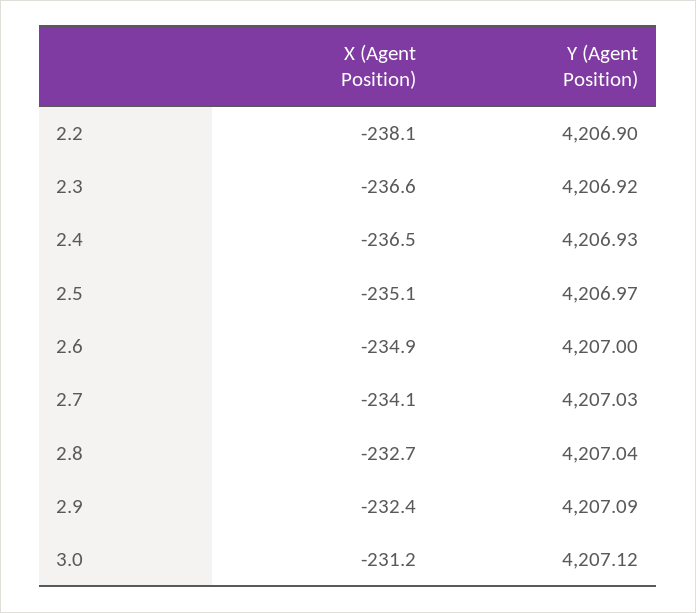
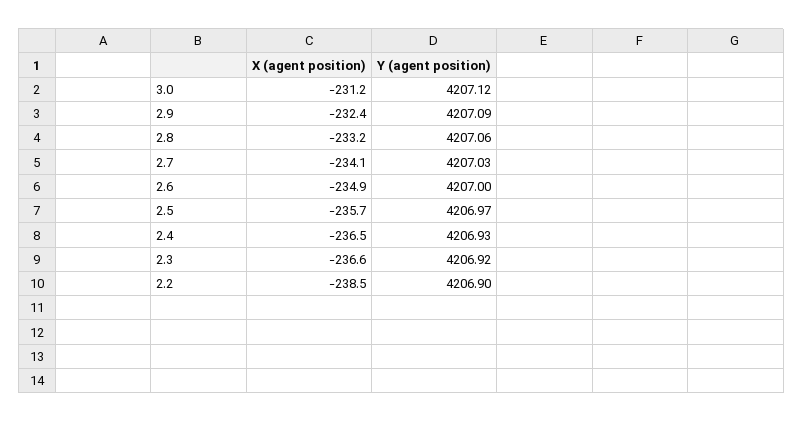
  {
    "X (Agent Position)": {
-     "2.2": -238.1,
+     "2.2": -238.5,
      "2.3": -236.6,
      "2.4": -236.5,
-     "2.5": -235.1,
+     "2.5": -235.7,
      "2.6": -234.9,
      "2.7": -234.1,
-     "2.8": -232.7,
+     "2.8": -233.2,
      "2.9": -232.4,
      "3.0": -231.2
    },
    "Y (Agent Position)": {
      "2.2": 4206.9,
      "2.3": 4206.92,
      "2.4": 4206.93,
      "2.5": 4206.97,
      "2.6": 4207,
      "2.7": 4207.03,
-     "2.8": 4207.04,
+     "2.8": 4207.06,
      "2.9": 4207.09,
      "3.0": 4207.12
    }
  }

